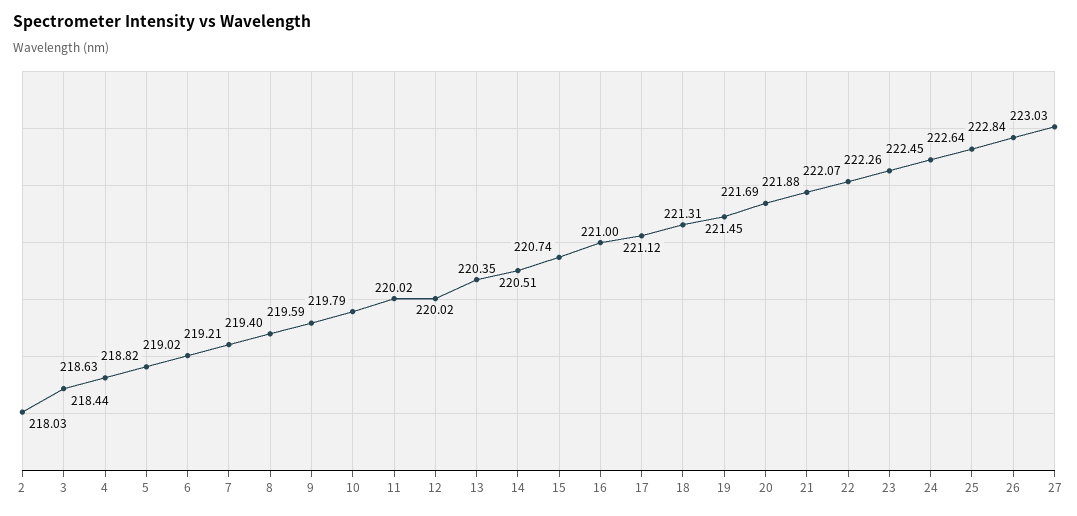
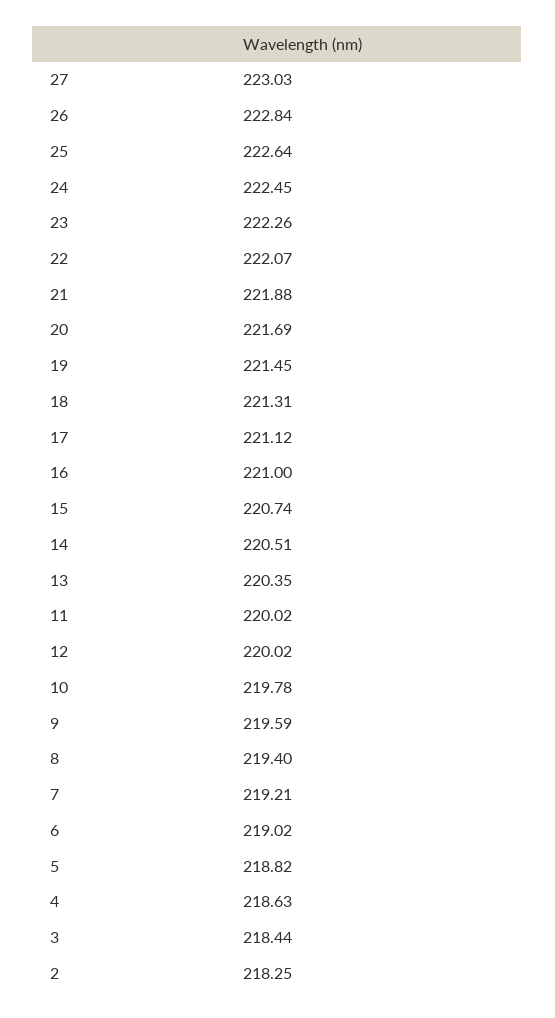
  {
-   "2": 218.03,
+   "2": 218.25,
    "3": 218.44,
    "4": 218.63,
    "5": 218.82,
    "6": 219.02,
    "7": 219.21,
    "8": 219.4,
    "9": 219.59,
-   "10": 219.79,
+   "10": 219.78,
    "11": 220.02,
    "12": 220.02,
    "13": 220.35,
    "14": 220.51,
    "15": 220.74,
    "16": 221,
    "17": 221.12,
    "18": 221.31,
    "19": 221.45,
    "20": 221.69,
    "21": 221.88,
    "22": 222.07,
    "23": 222.26,
    "24": 222.45,
    "25": 222.64,
    "26": 222.84,
    "27": 223.03
  }

